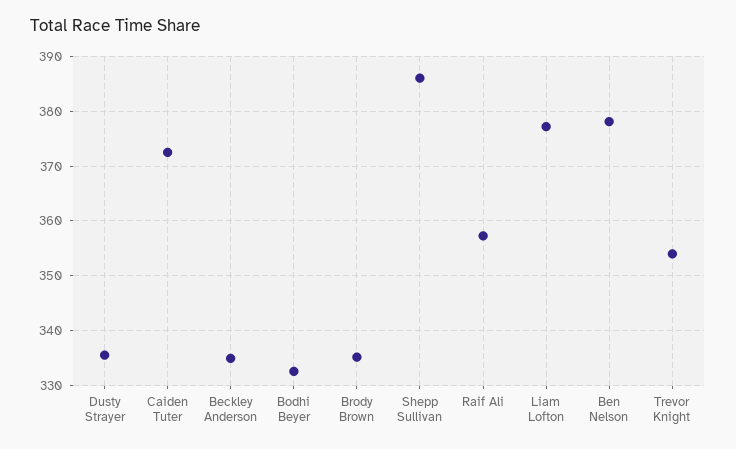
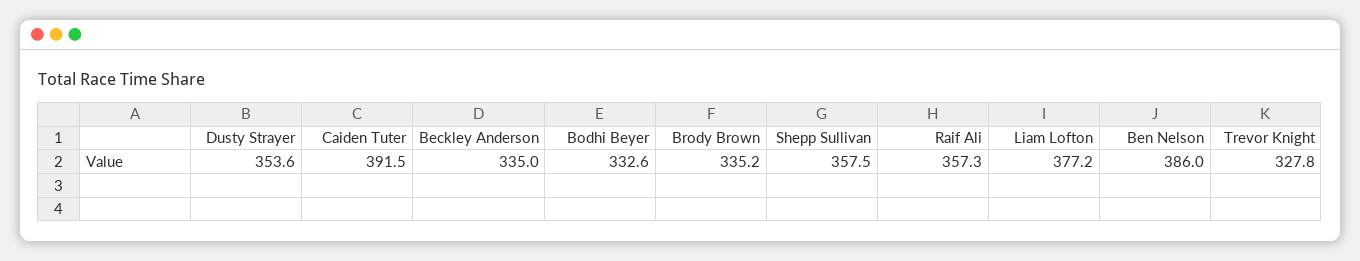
  {
-   "Dusty Strayer": 336,
+   "Dusty Strayer": 353.6,
-   "Caiden Tuter": 372,
+   "Caiden Tuter": 391.5,
    "Beckley Anderson": 335,
    "Bodhi Beyer": 332.6,
    "Brody Brown": 335.2,
-   "Shepp Sullivan": 386,
+   "Shepp Sullivan": 357.5,
    "Raif Ali": 357.3,
    "Liam Lofton": 377.2,
-   "Ben Nelson": 378,
+   "Ben Nelson": 386,
-   "Trevor Knight": 354
+   "Trevor Knight": 327.8
  }

